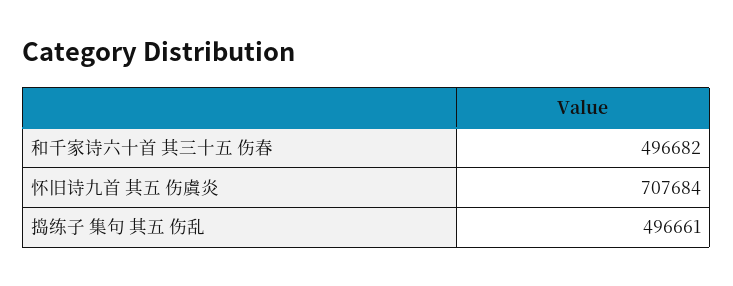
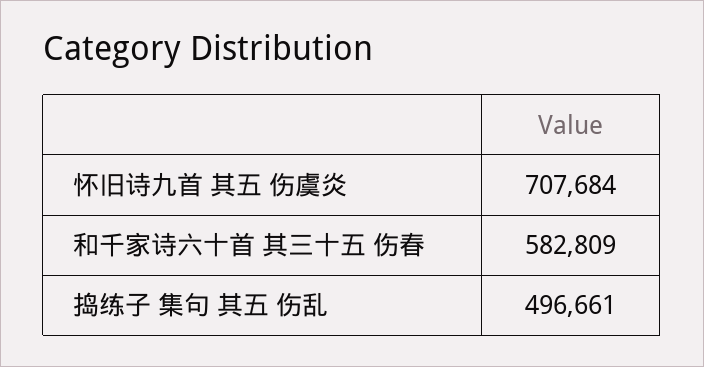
  {
-   "和千家诗六十首 其三十五 伤春": 496682,
+   "和千家诗六十首 其三十五 伤春": 582809,
    "怀旧诗九首 其五 伤虞炎": 707684,
    "捣练子 集句 其五 伤乱": 496661
  }

